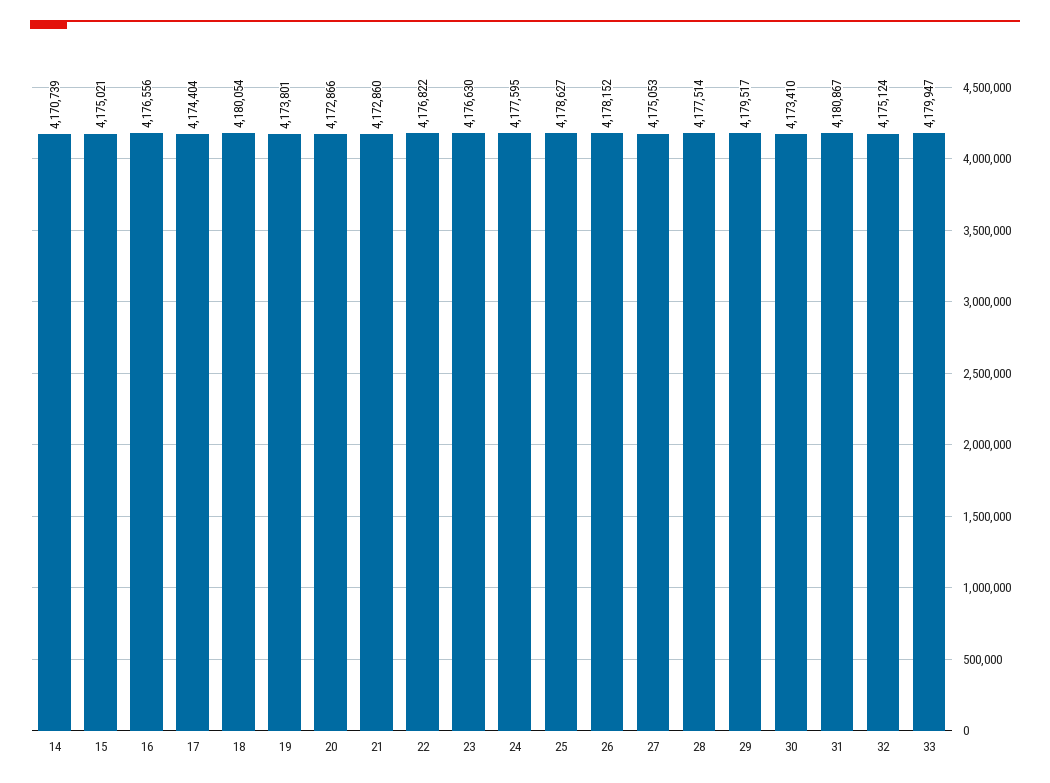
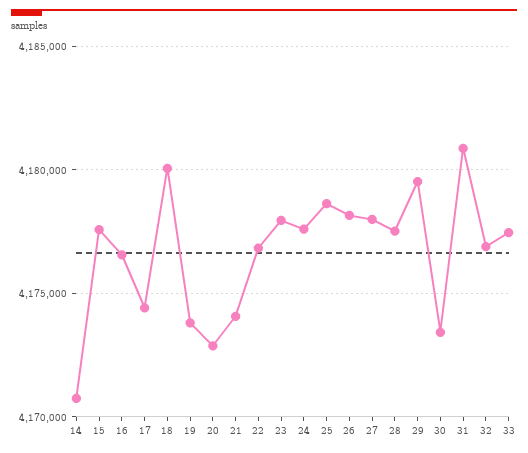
  {
    "14": 4170739,
-   "15": 4175021,
+   "15": 4177500,
    "16": 4176556,
    "17": 4174404,
    "18": 4180054,
    "19": 4173801,
    "20": 4172866,
-   "21": 4172860,
+   "21": 4174000,
    "22": 4176822,
-   "23": 4176630,
+   "23": 4178000,
    "24": 4177595,
    "25": 4178627,
    "26": 4178152,
-   "27": 4175053,
+   "27": 4178000,
    "28": 4177514,
    "29": 4179517,
    "30": 4173410,
    "31": 4180867,
-   "32": 4175124,
+   "32": 4177000,
-   "33": 4179947
+   "33": 4177500
  }

